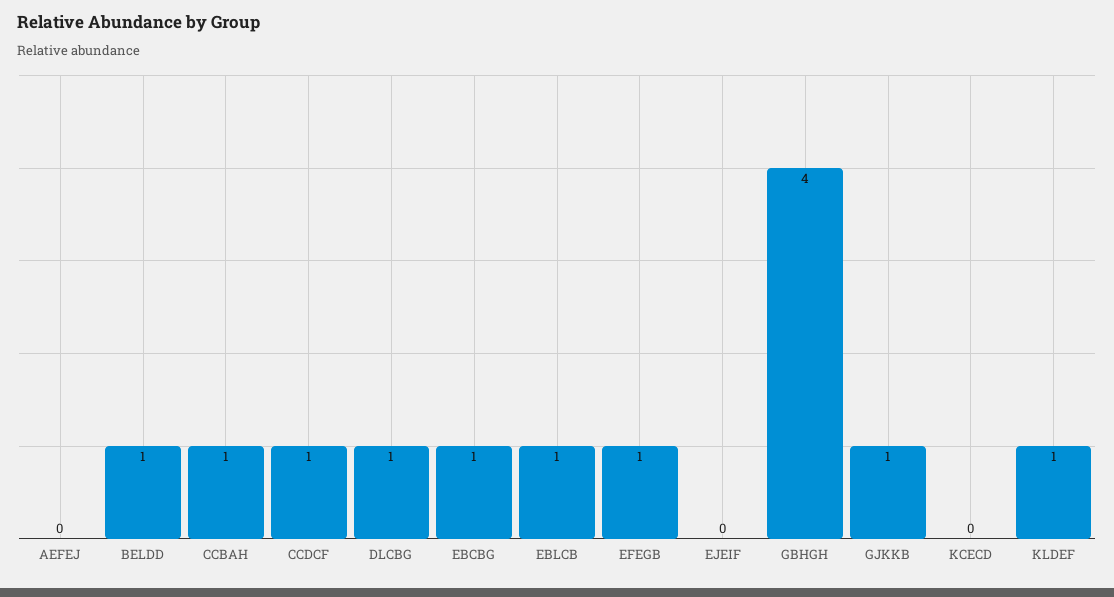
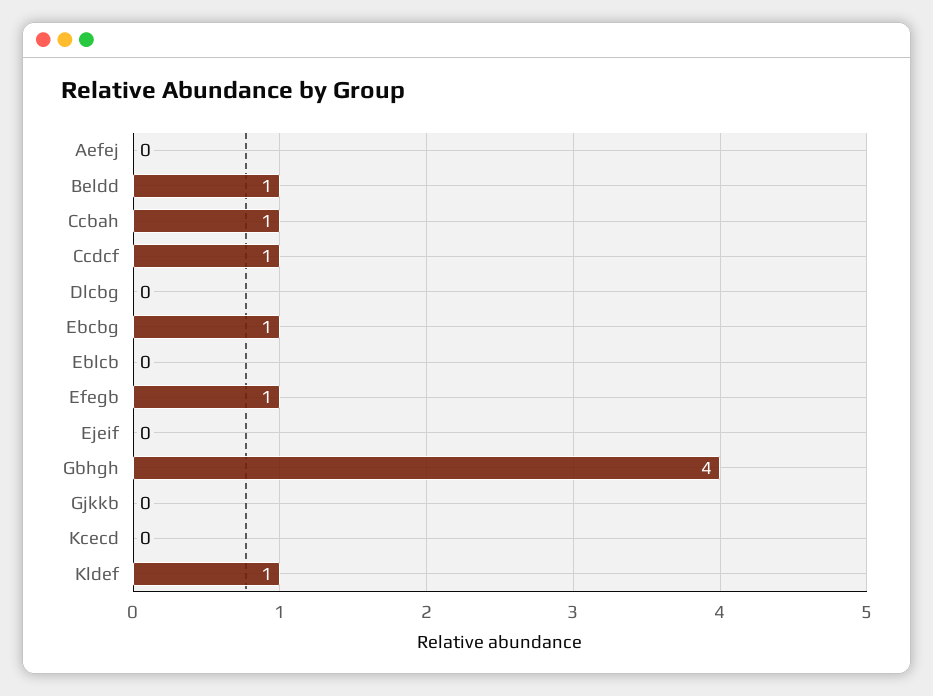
  {
    "AEFEJ": 0,
    "BELDD": 1,
    "CCBAH": 1,
    "CCDCF": 1,
-   "DLCBG": 1,
+   "DLCBG": 0,
    "EBCBG": 1,
-   "EBLCB": 1,
+   "EBLCB": 0,
    "EFEGB": 1,
    "EJEIF": 0,
    "GBHGH": 4,
-   "GJKKB": 1,
+   "GJKKB": 0,
    "KCECD": 0,
    "KLDEF": 1
  }

